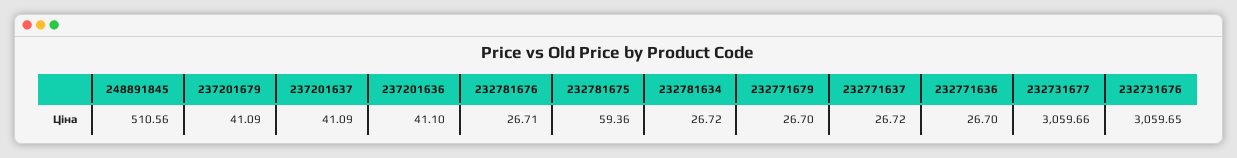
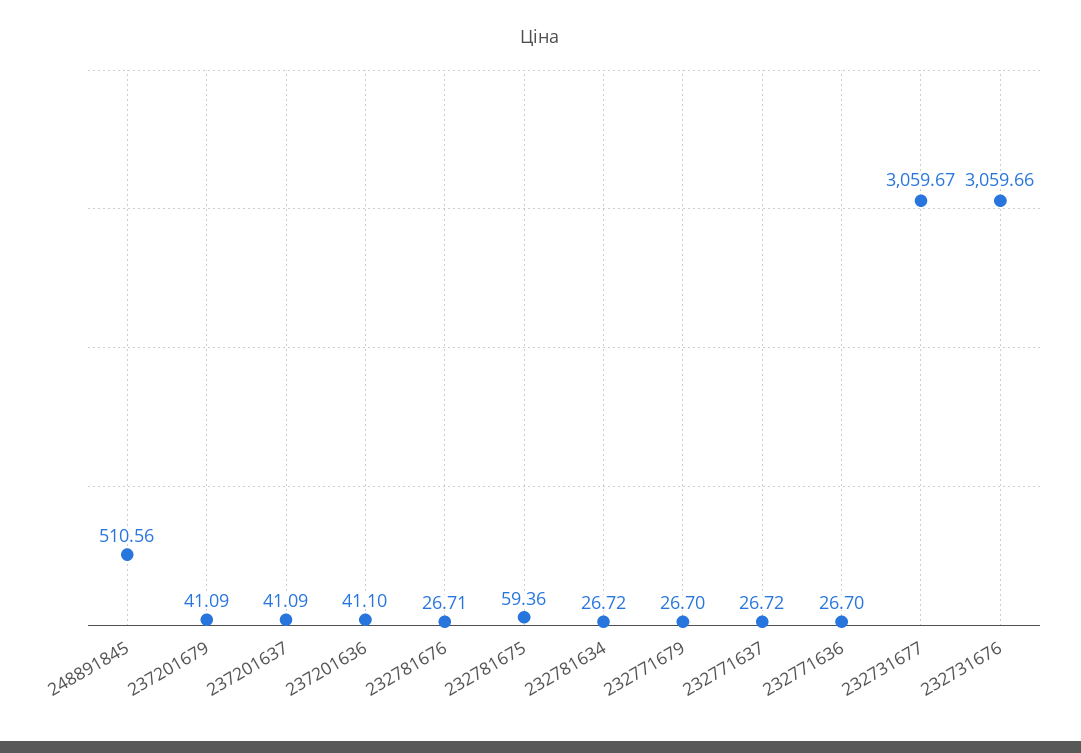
  {
    "248891845": 510.56,
    "237201679": 41.09,
    "237201637": 41.09,
    "237201636": 41.1,
    "232781676": 26.71,
    "232781675": 59.36,
    "232781634": 26.72,
    "232771679": 26.7,
    "232771637": 26.72,
    "232771636": 26.7,
-   "232731677": 3059.66,
+   "232731677": 3059.67,
-   "232731676": 3059.65
+   "232731676": 3059.66
  }

